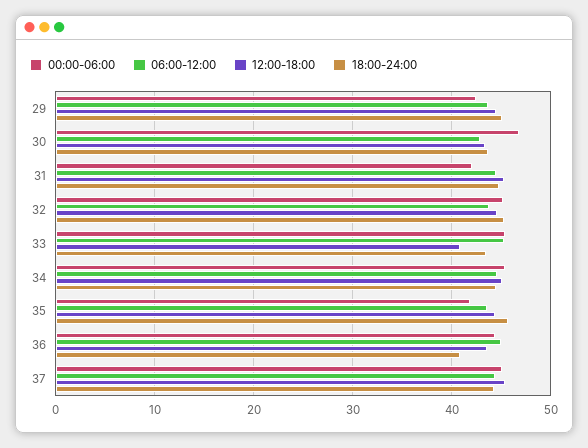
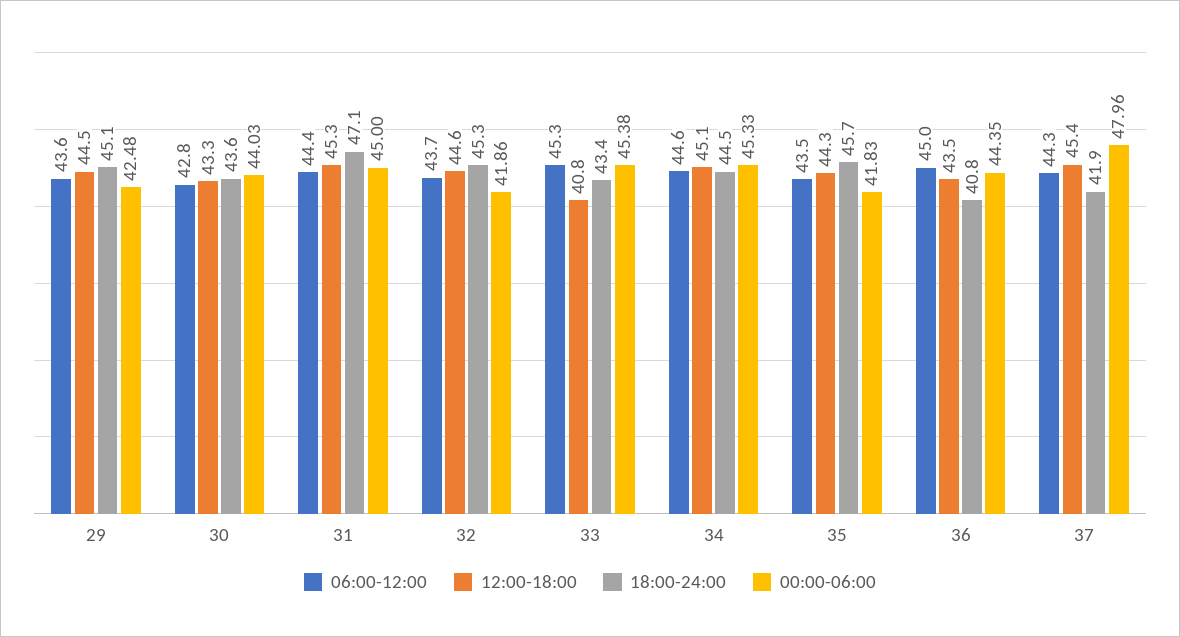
  {
    "00:00-06:00": {
      "29": 42.48,
-     "30": 47,
+     "30": 44.03,
-     "31": 42,
+     "31": 45,
-     "32": 45,
+     "32": 41.86,
      "33": 45.38,
      "34": 45.33,
      "35": 41.83,
      "36": 44.35,
-     "37": 45
+     "37": 47.96
    },
    "06:00-12:00": {
      "29": 43.6,
      "30": 42.8,
      "31": 44.4,
      "32": 43.7,
      "33": 45.3,
      "34": 44.6,
      "35": 43.5,
      "36": 45,
      "37": 44.3
    },
    "12:00-18:00": {
      "29": 44.5,
      "30": 43.3,
      "31": 45.3,
      "32": 44.6,
      "33": 40.8,
      "34": 45.1,
      "35": 44.3,
      "36": 43.5,
      "37": 45.4
    },
    "18:00-24:00": {
      "29": 45.1,
      "30": 43.6,
-     "31": 45,
+     "31": 47.1,
      "32": 45.3,
      "33": 43.4,
      "34": 44.5,
      "35": 45.7,
      "36": 40.8,
-     "37": 44
+     "37": 41.9
    }
  }

